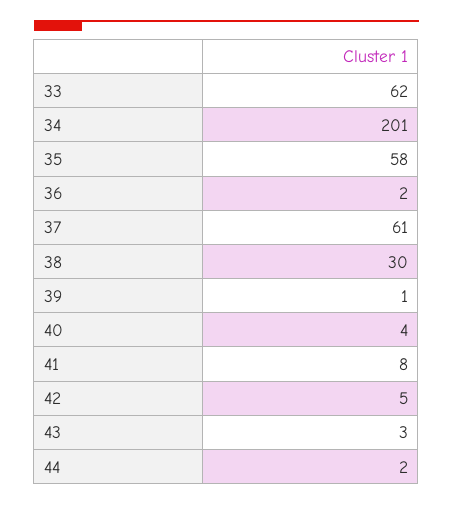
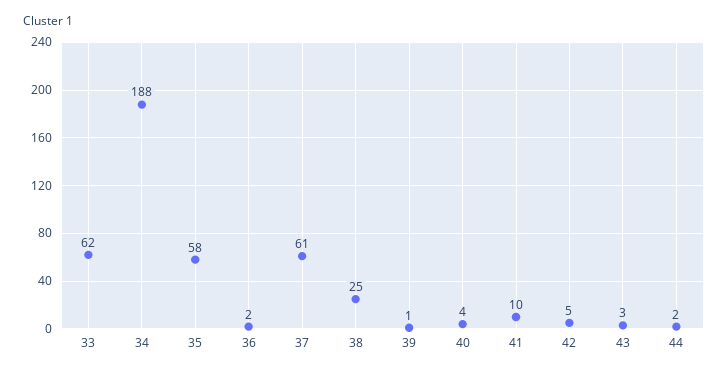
  {
    "33": 62,
-   "34": 201,
+   "34": 188,
    "35": 58,
    "36": 2,
    "37": 61,
-   "38": 30,
+   "38": 25,
    "39": 1,
    "40": 4,
-   "41": 8,
+   "41": 10,
    "42": 5,
    "43": 3,
    "44": 2
  }

